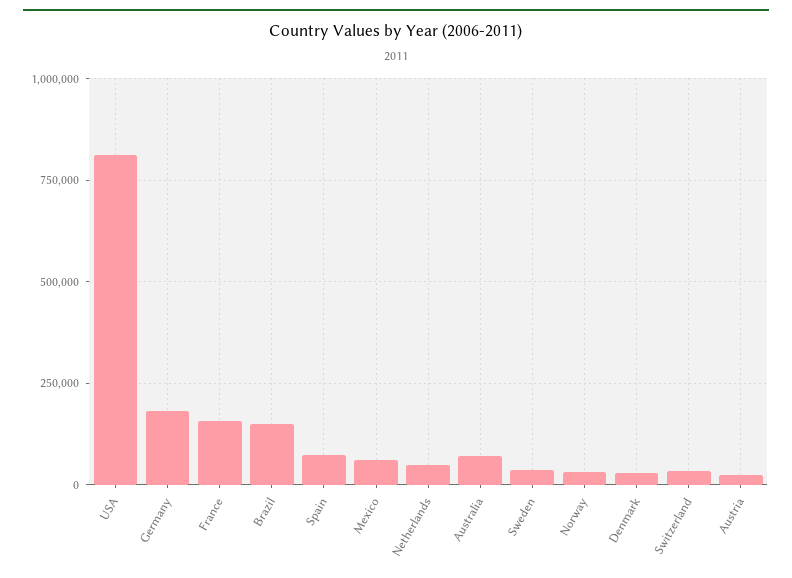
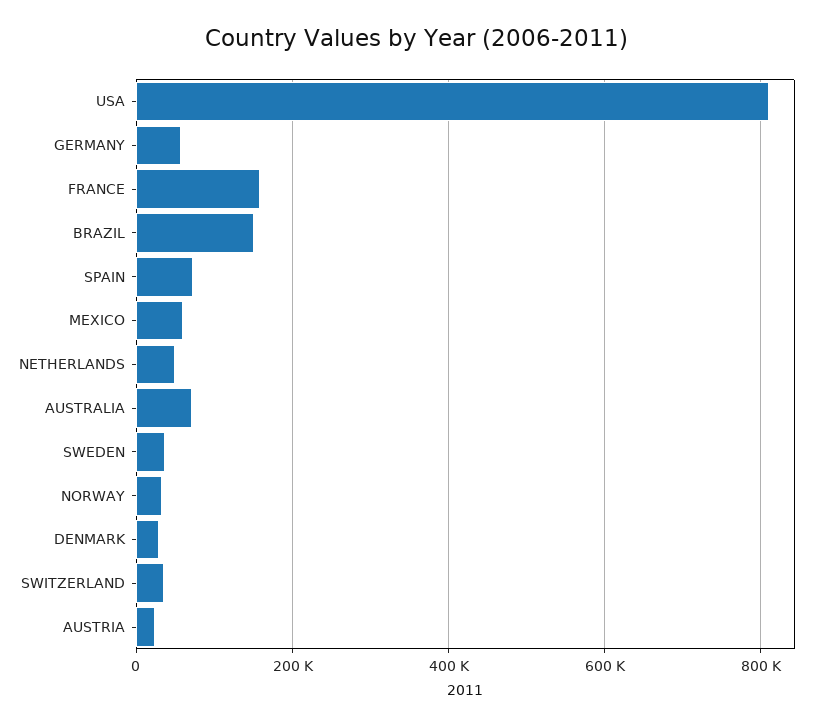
  {
    "USA": 820000,
-   "Germany": 175000,
+   "Germany": 60000,
    "France": 160000,
    "Brazil": 160000,
    "Spain": 80000,
    "Mexico": 60000,
    "Netherlands": 40000,
    "Australia": 80000,
    "Sweden": 40000,
    "Norway": 40000,
    "Denmark": 20000,
    "Switzerland": 40000,
    "Austria": 20000
  }

